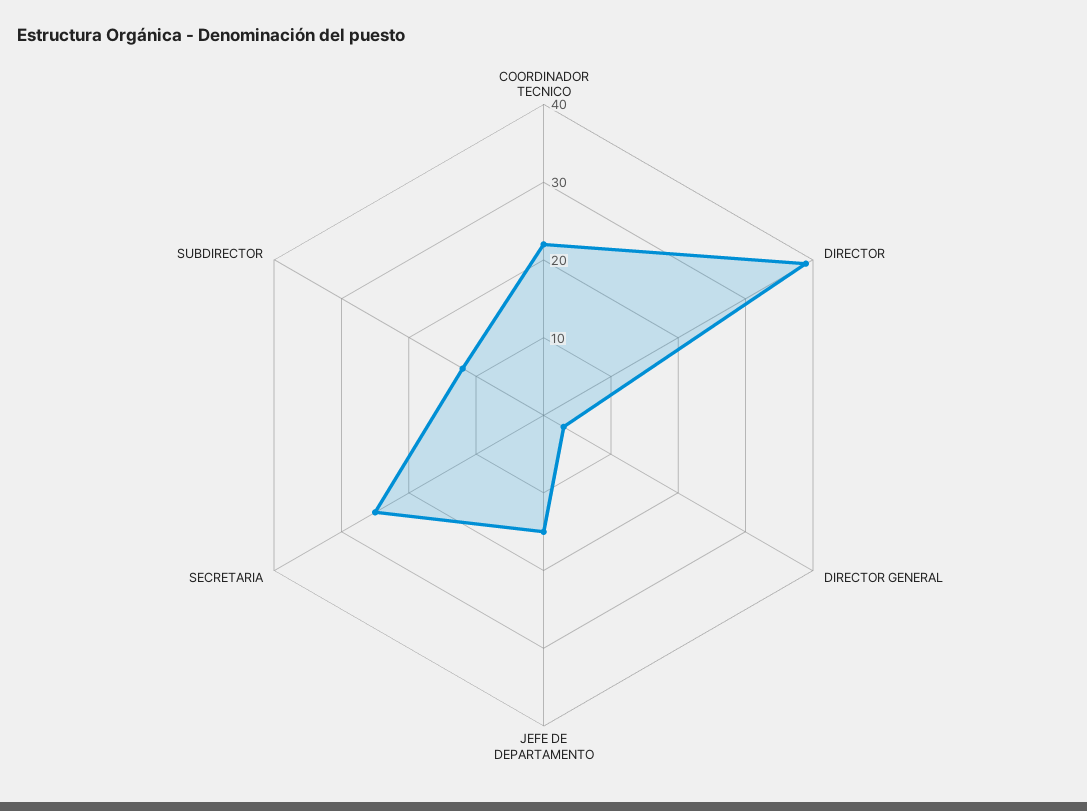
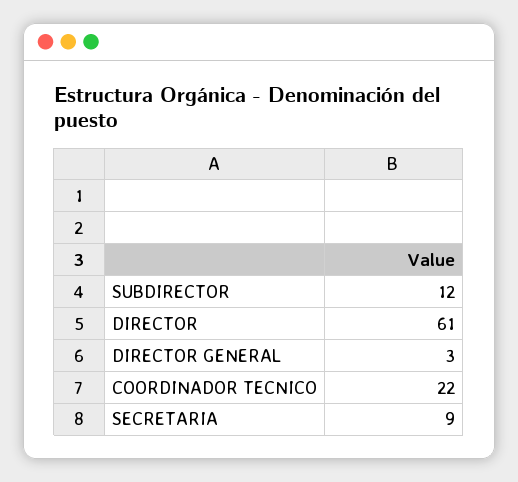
  {
    "COORDINADOR TECNICO": 22,
-   "DIRECTOR": 40,
+   "DIRECTOR": 61,
    "DIRECTOR GENERAL": 3,
-   "JEFE DE DEPARTAMENTO": 15,
-   "SECRETARIA": 25,
+   "SECRETARIA": 9,
    "SUBDIRECTOR": 12
  }

